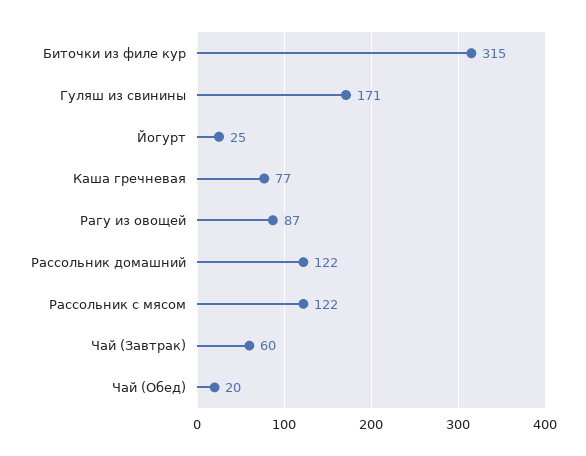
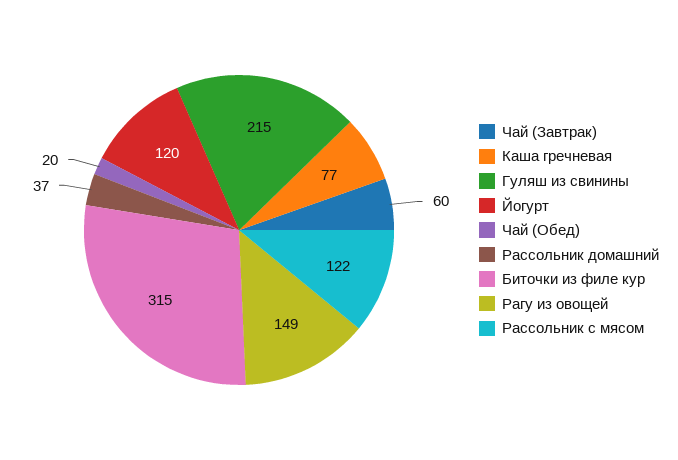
  {
    "Биточки из филе кур": 315,
-   "Гуляш из свинины": 171,
+   "Гуляш из свинины": 215,
-   "Йогурт": 25,
+   "Йогурт": 120,
    "Каша гречневая": 77,
-   "Рагу из овощей": 87,
+   "Рагу из овощей": 149,
-   "Рассольник домашний": 122,
+   "Рассольник домашний": 37,
    "Рассольник с мясом": 122,
    "Чай (Завтрак)": 60,
    "Чай (Обед)": 20
  }

